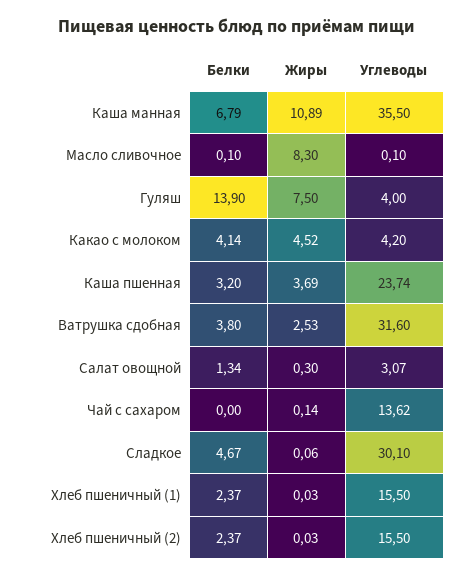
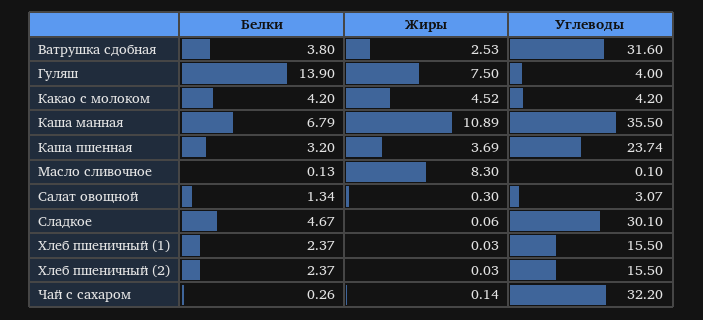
  {
    "Белки": {
      "Каша манная": 6.79,
-     "Масло сливочное": 0.1,
+     "Масло сливочное": 0.13,
      "Гуляш": 13.9,
-     "Какао с молоком": 4.14,
+     "Какао с молоком": 4.2,
      "Каша пшенная": 3.2,
      "Ватрушка сдобная": 3.8,
      "Салат овощной": 1.34,
-     "Чай с сахаром": 0,
+     "Чай с сахаром": 0.26,
      "Сладкое": 4.67,
      "Хлеб пшеничный (1)": 2.37,
      "Хлеб пшеничный (2)": 2.37
    },
    "Жиры": {
      "Каша манная": 10.89,
      "Масло сливочное": 8.3,
      "Гуляш": 7.5,
      "Какао с молоком": 4.52,
      "Каша пшенная": 3.69,
      "Ватрушка сдобная": 2.53,
      "Салат овощной": 0.3,
      "Чай с сахаром": 0.14,
      "Сладкое": 0.06,
      "Хлеб пшеничный (1)": 0.03,
      "Хлеб пшеничный (2)": 0.03
    },
    "Углеводы": {
      "Каша манная": 35.5,
      "Масло сливочное": 0.1,
      "Гуляш": 4,
      "Какао с молоком": 4.2,
      "Каша пшенная": 23.74,
      "Ватрушка сдобная": 31.6,
      "Салат овощной": 3.07,
-     "Чай с сахаром": 13.62,
+     "Чай с сахаром": 32.2,
      "Сладкое": 30.1,
      "Хлеб пшеничный (1)": 15.5,
      "Хлеб пшеничный (2)": 15.5
    }
  }

